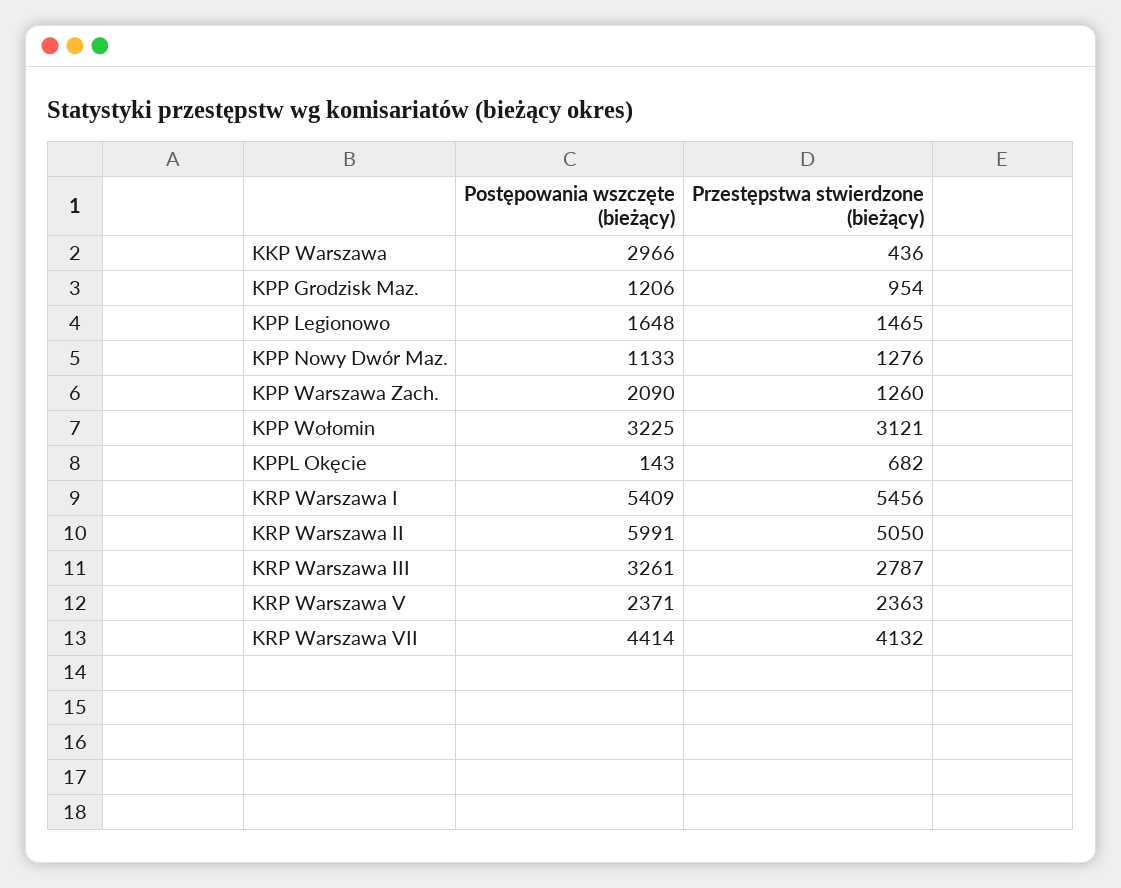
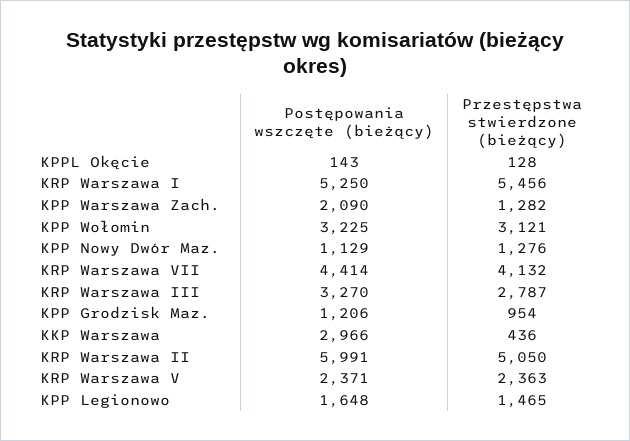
  {
    "Postępowania wszczęte (bieżący)": {
      "KKP Warszawa": 2966,
      "KPP Grodzisk Maz.": 1206,
      "KPP Legionowo": 1648,
-     "KPP Nowy Dwór Maz.": 1133,
+     "KPP Nowy Dwór Maz.": 1129,
      "KPP Warszawa Zach.": 2090,
      "KPP Wołomin": 3225,
      "KPPL Okęcie": 143,
-     "KRP Warszawa I": 5409,
+     "KRP Warszawa I": 5250,
      "KRP Warszawa II": 5991,
-     "KRP Warszawa III": 3261,
+     "KRP Warszawa III": 3270,
      "KRP Warszawa V": 2371,
      "KRP Warszawa VII": 4414
    },
    "Przestępstwa stwierdzone (bieżący)": {
      "KKP Warszawa": 436,
      "KPP Grodzisk Maz.": 954,
      "KPP Legionowo": 1465,
      "KPP Nowy Dwór Maz.": 1276,
-     "KPP Warszawa Zach.": 1260,
+     "KPP Warszawa Zach.": 1282,
      "KPP Wołomin": 3121,
-     "KPPL Okęcie": 682,
+     "KPPL Okęcie": 128,
      "KRP Warszawa I": 5456,
      "KRP Warszawa II": 5050,
      "KRP Warszawa III": 2787,
      "KRP Warszawa V": 2363,
      "KRP Warszawa VII": 4132
    }
  }

